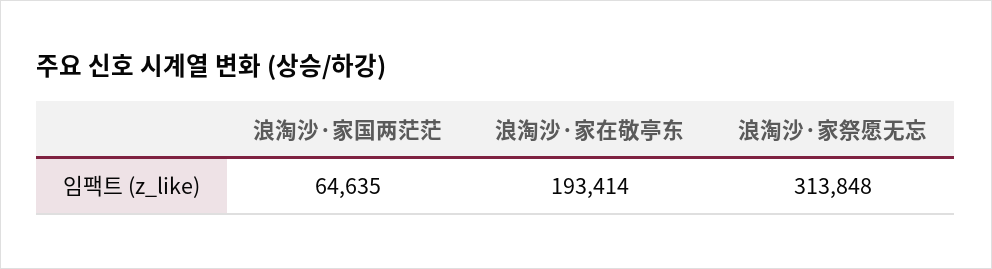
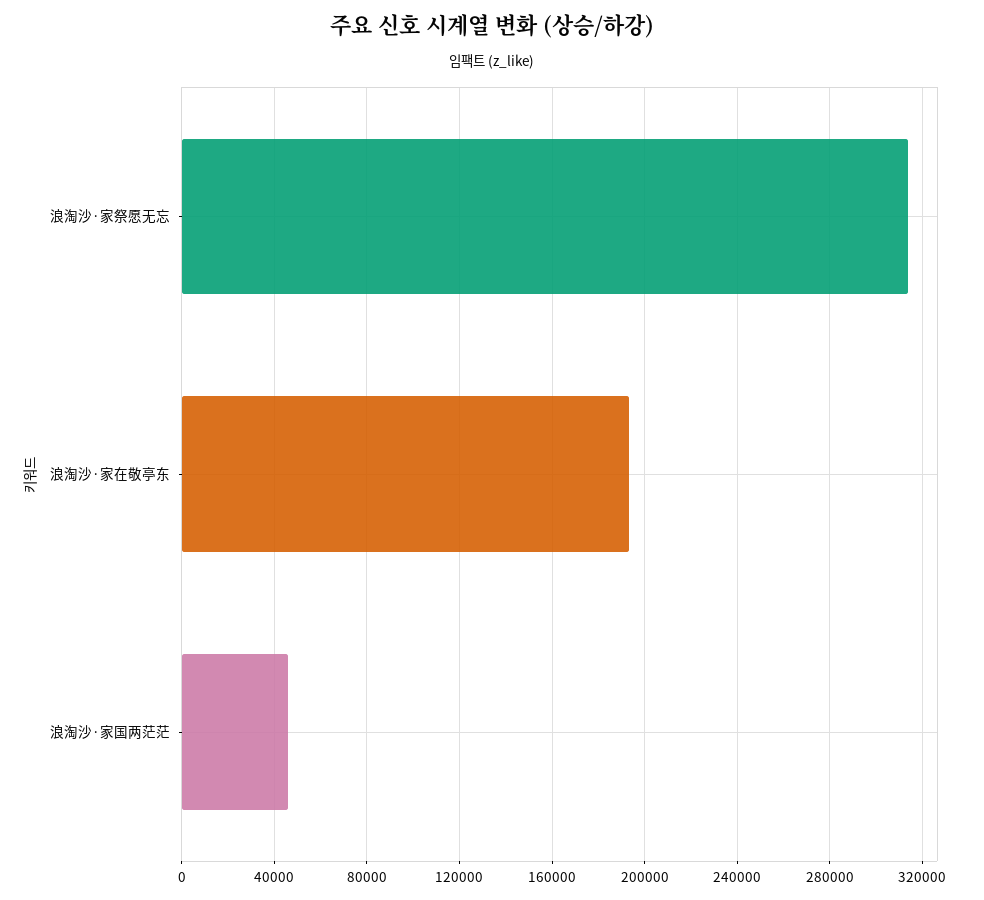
  {
-   "浪淘沙·家国两茫茫": 64635,
+   "浪淘沙·家国两茫茫": 45000,
    "浪淘沙·家在敬亭东": 193414,
    "浪淘沙·家祭愿无忘": 313848
  }

